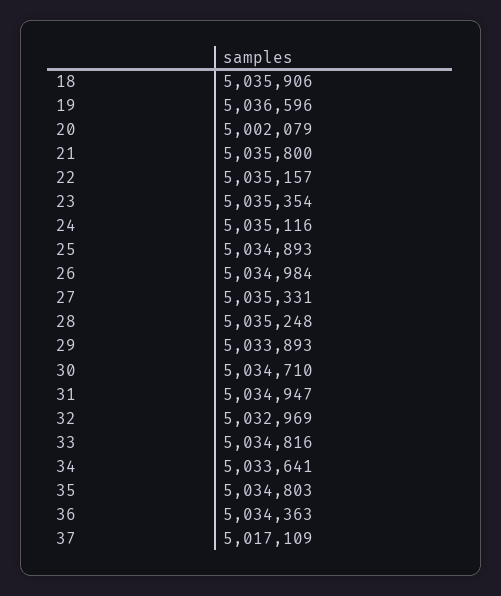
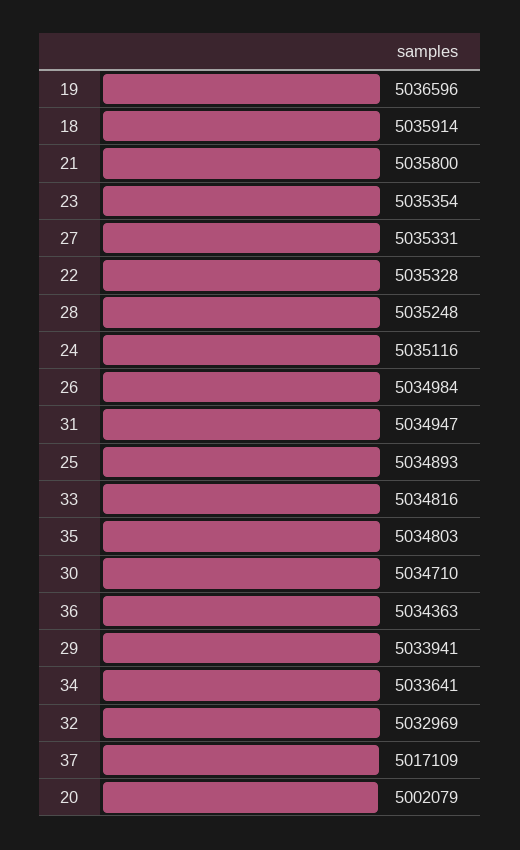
  {
-   "18": 5035906,
+   "18": 5035914,
    "19": 5036596,
    "20": 5002079,
    "21": 5035800,
-   "22": 5035157,
+   "22": 5035328,
    "23": 5035354,
    "24": 5035116,
    "25": 5034893,
    "26": 5034984,
    "27": 5035331,
    "28": 5035248,
-   "29": 5033893,
+   "29": 5033941,
    "30": 5034710,
    "31": 5034947,
    "32": 5032969,
    "33": 5034816,
    "34": 5033641,
    "35": 5034803,
    "36": 5034363,
    "37": 5017109
  }

